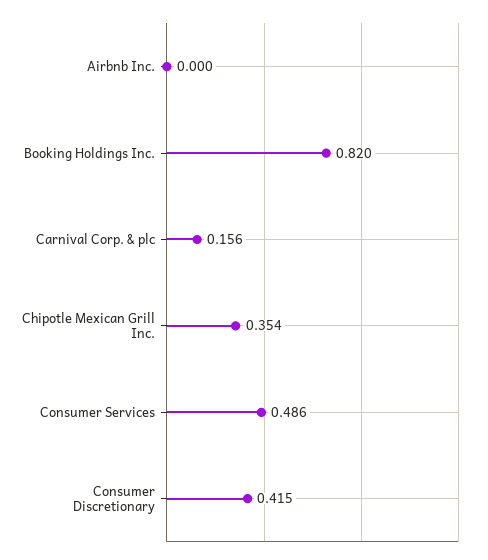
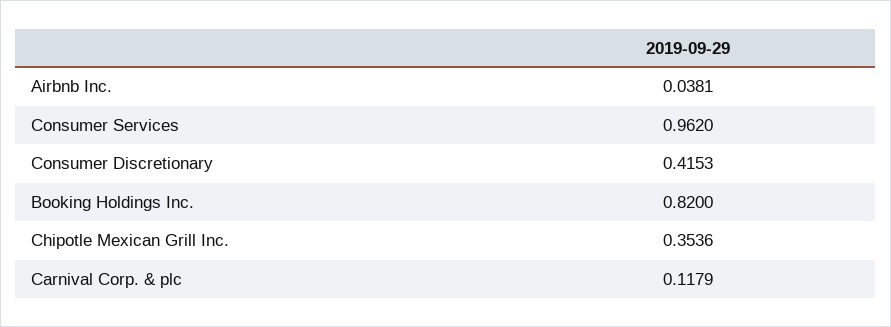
  {
-   "Airbnb Inc.": 0,
+   "Airbnb Inc.": 0.0381,
    "Booking Holdings Inc.": 0.82,
-   "Carnival Corp. & plc": 0.156,
+   "Carnival Corp. & plc": 0.1179,
    "Chipotle Mexican Grill Inc.": 0.3536,
-   "Consumer Services": 0.486,
+   "Consumer Services": 0.962,
    "Consumer Discretionary": 0.4153
  }

